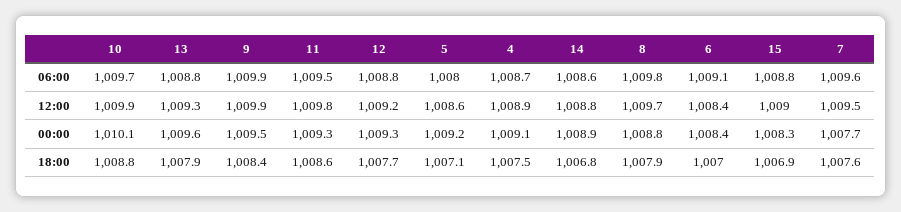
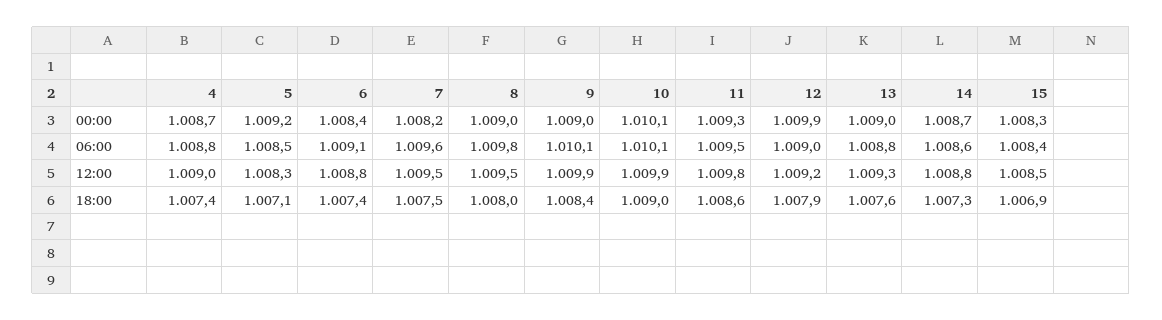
  {
    "10": {
-     "06:00": 1009.7,
+     "06:00": 1010.1,
      "12:00": 1009.9,
      "00:00": 1010.1,
-     "18:00": 1008.8
+     "18:00": 1009
    },
    "13": {
      "06:00": 1008.8,
      "12:00": 1009.3,
-     "00:00": 1009.6,
+     "00:00": 1009,
-     "18:00": 1007.9
+     "18:00": 1007.6
    },
    "9": {
-     "06:00": 1009.9,
+     "06:00": 1010.1,
      "12:00": 1009.9,
-     "00:00": 1009.5,
+     "00:00": 1009,
      "18:00": 1008.4
    },
    "11": {
      "06:00": 1009.5,
      "12:00": 1009.8,
      "00:00": 1009.3,
      "18:00": 1008.6
    },
    "12": {
-     "06:00": 1008.8,
+     "06:00": 1009,
      "12:00": 1009.2,
-     "00:00": 1009.3,
+     "00:00": 1009.9,
-     "18:00": 1007.7
+     "18:00": 1007.9
    },
    "5": {
-     "06:00": 1008,
+     "06:00": 1008.5,
-     "12:00": 1008.6,
+     "12:00": 1008.3,
      "00:00": 1009.2,
      "18:00": 1007.1
    },
    "4": {
-     "06:00": 1008.7,
+     "06:00": 1008.8,
-     "12:00": 1008.9,
+     "12:00": 1009,
-     "00:00": 1009.1,
+     "00:00": 1008.7,
-     "18:00": 1007.5
+     "18:00": 1007.4
    },
    "14": {
      "06:00": 1008.6,
      "12:00": 1008.8,
-     "00:00": 1008.9,
+     "00:00": 1008.7,
-     "18:00": 1006.8
+     "18:00": 1007.3
    },
    "8": {
      "06:00": 1009.8,
-     "12:00": 1009.7,
+     "12:00": 1009.5,
-     "00:00": 1008.8,
+     "00:00": 1009,
-     "18:00": 1007.9
+     "18:00": 1008
    },
    "6": {
      "06:00": 1009.1,
-     "12:00": 1008.4,
+     "12:00": 1008.8,
      "00:00": 1008.4,
-     "18:00": 1007
+     "18:00": 1007.4
    },
    "15": {
-     "06:00": 1008.8,
+     "06:00": 1008.4,
-     "12:00": 1009,
+     "12:00": 1008.5,
      "00:00": 1008.3,
      "18:00": 1006.9
    },
    "7": {
      "06:00": 1009.6,
      "12:00": 1009.5,
-     "00:00": 1007.7,
+     "00:00": 1008.2,
-     "18:00": 1007.6
+     "18:00": 1007.5
    }
  }

